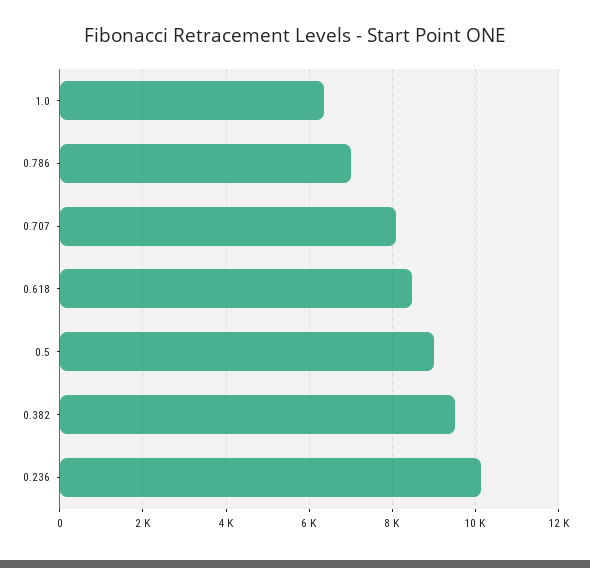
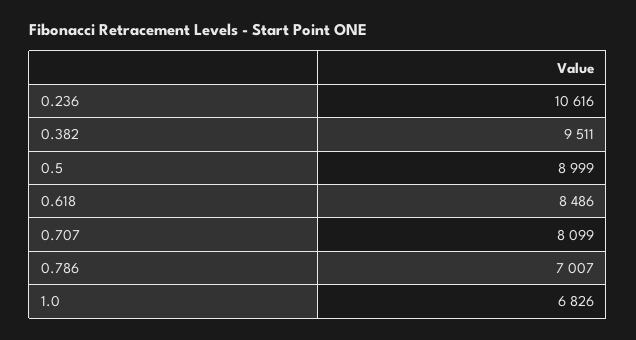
  {
-   "1.0": 6400,
+   "1.0": 6826,
    "0.786": 7007,
    "0.707": 8099,
    "0.618": 8486,
    "0.5": 8999,
    "0.382": 9511,
-   "0.236": 10200
+   "0.236": 10616
  }

